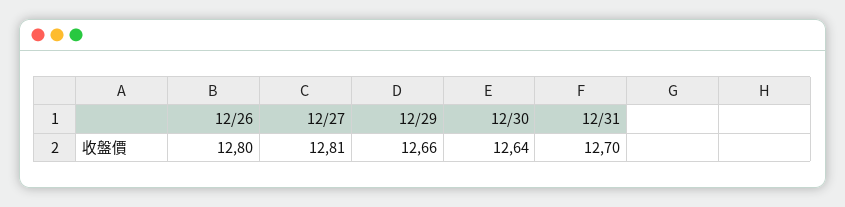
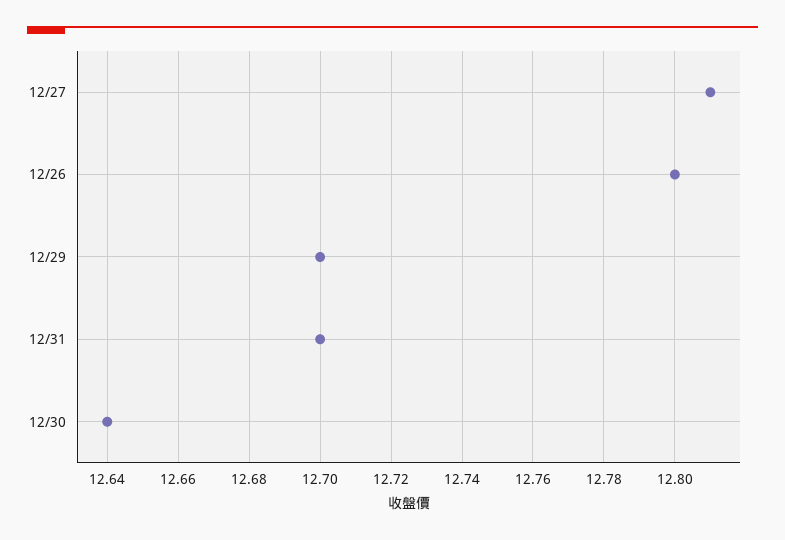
  {
    "12/26": 12.8,
    "12/27": 12.81,
-   "12/29": 12.66,
+   "12/29": 12.7,
    "12/30": 12.64,
    "12/31": 12.7
  }

